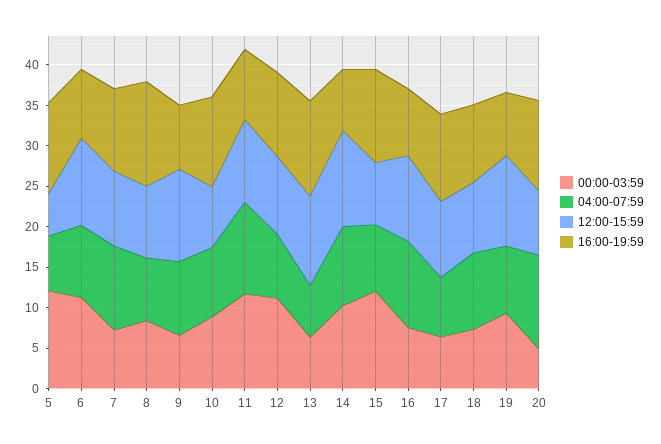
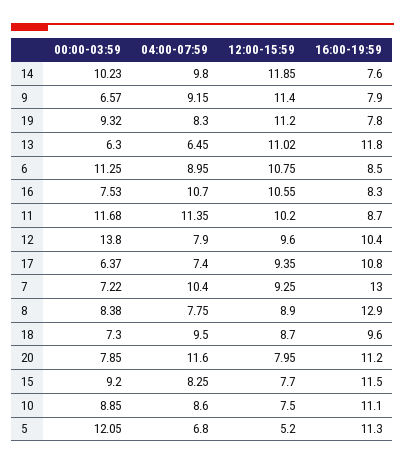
  {
    "00:00-03:59": {
      "5": 12.05,
      "6": 11.25,
      "7": 7.22,
      "8": 8.38,
      "9": 6.57,
      "10": 8.85,
      "11": 11.68,
-     "12": 11,
+     "12": 13.8,
      "13": 6.3,
      "14": 10.23,
-     "15": 12,
+     "15": 9.2,
      "16": 7.53,
      "17": 6.37,
      "18": 7.3,
      "19": 9.32,
-     "20": 5
+     "20": 7.85
    },
    "04:00-07:59": {
      "5": 6.8,
      "6": 8.95,
      "7": 10.4,
      "8": 7.75,
      "9": 9.15,
      "10": 8.6,
      "11": 11.35,
      "12": 7.9,
      "13": 6.45,
      "14": 9.8,
      "15": 8.25,
      "16": 10.7,
      "17": 7.4,
      "18": 9.5,
      "19": 8.3,
      "20": 11.6
    },
    "12:00-15:59": {
      "5": 5.2,
      "6": 10.75,
      "7": 9.25,
      "8": 8.9,
      "9": 11.4,
      "10": 7.5,
      "11": 10.2,
      "12": 9.6,
      "13": 11.02,
      "14": 11.85,
      "15": 7.7,
      "16": 10.55,
      "17": 9.35,
      "18": 8.7,
      "19": 11.2,
      "20": 7.95
    },
    "16:00-19:59": {
      "5": 11.3,
      "6": 8.5,
-     "7": 10,
+     "7": 13,
      "8": 12.9,
      "9": 7.9,
      "10": 11.1,
      "11": 8.7,
      "12": 10.4,
      "13": 11.8,
      "14": 7.6,
      "15": 11.5,
      "16": 8.3,
      "17": 10.8,
      "18": 9.6,
      "19": 7.8,
      "20": 11.2
    }
  }

